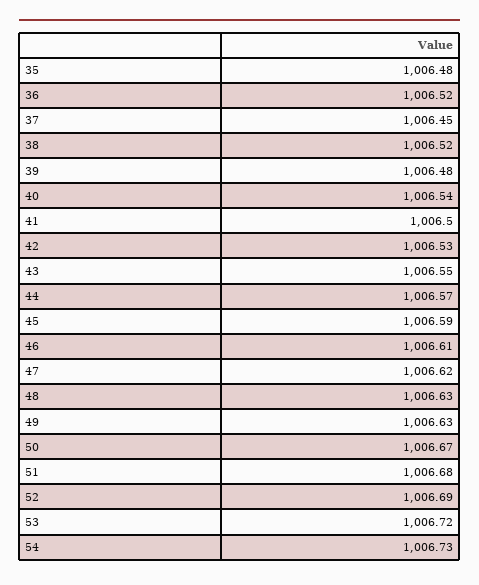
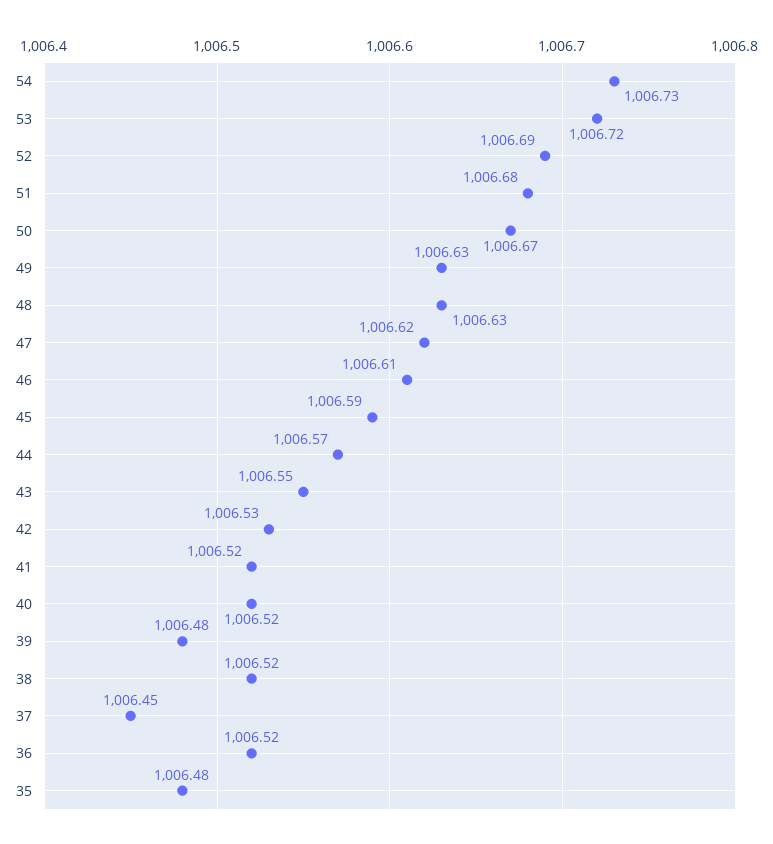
  {
    "35": 1006.48,
    "36": 1006.52,
    "37": 1006.45,
    "38": 1006.52,
    "39": 1006.48,
-   "40": 1006.54,
+   "40": 1006.52,
-   "41": 1006.5,
+   "41": 1006.52,
    "42": 1006.53,
    "43": 1006.55,
    "44": 1006.57,
    "45": 1006.59,
    "46": 1006.61,
    "47": 1006.62,
    "48": 1006.63,
    "49": 1006.63,
    "50": 1006.67,
    "51": 1006.68,
    "52": 1006.69,
    "53": 1006.72,
    "54": 1006.73
  }

